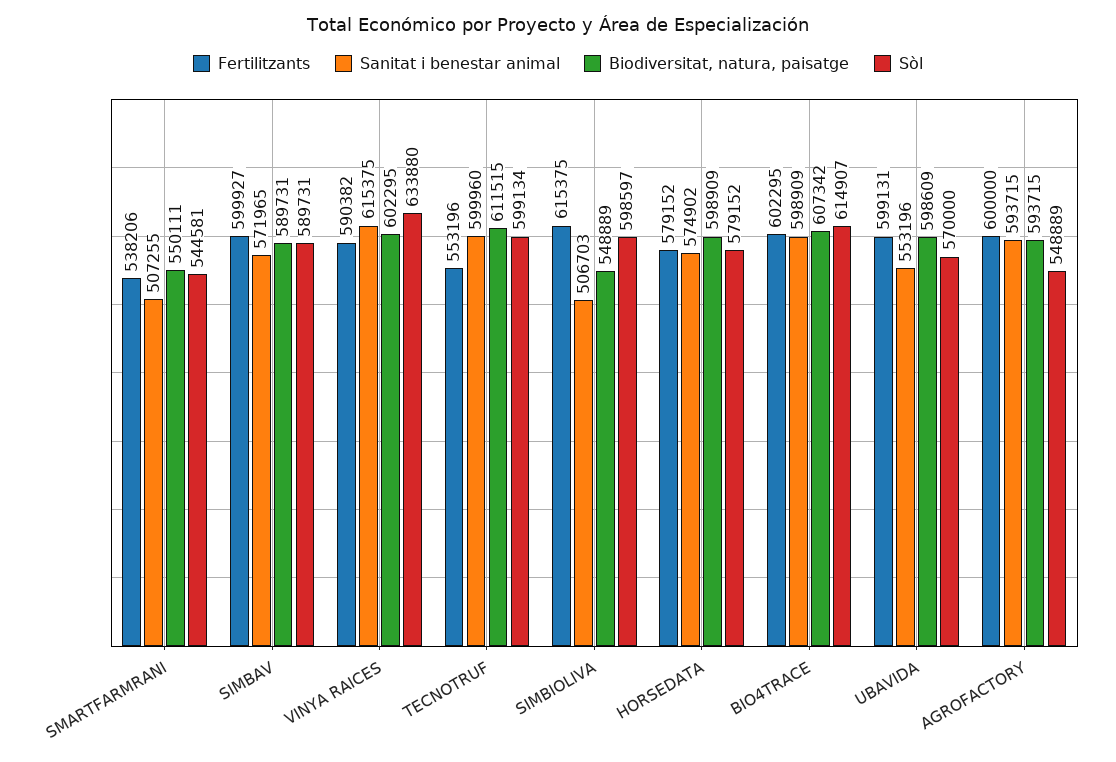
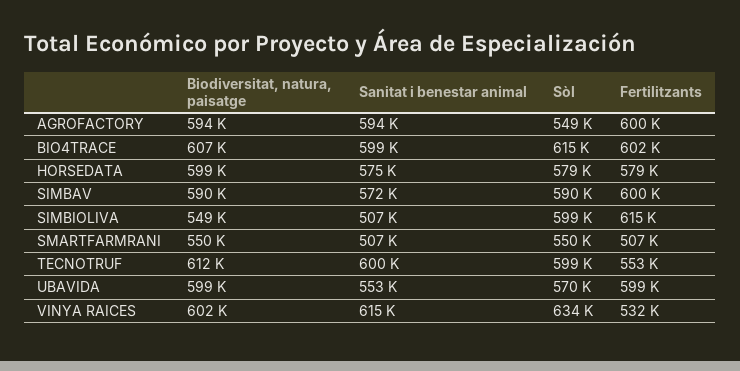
  {
    "Fertilitzants": {
-     "SMARTFARMRANI": 538206,
+     "SMARTFARMRANI": 507000,
      "SIMBAV": 599927,
-     "VINYA RAICES": 590382,
+     "VINYA RAICES": 532000,
      "TECNOTRUF": 553196,
      "SIMBIOLIVA": 615375,
      "HORSEDATA": 579152,
      "BIO4TRACE": 602295,
      "UBAVIDA": 599131,
      "AGROFACTORY": 600000
    },
    "Sanitat i benestar animal": {
      "SMARTFARMRANI": 507255,
      "SIMBAV": 571965,
      "VINYA RAICES": 615375,
      "TECNOTRUF": 599960,
      "SIMBIOLIVA": 506703,
      "HORSEDATA": 574902,
      "BIO4TRACE": 598909,
      "UBAVIDA": 553196,
      "AGROFACTORY": 593715
    },
    "Biodiversitat, natura, paisatge": {
      "SMARTFARMRANI": 550111,
      "SIMBAV": 589731,
      "VINYA RAICES": 602295,
      "TECNOTRUF": 611515,
      "SIMBIOLIVA": 548889,
      "HORSEDATA": 598909,
      "BIO4TRACE": 607342,
      "UBAVIDA": 598609,
      "AGROFACTORY": 593715
    },
    "Sòl": {
-     "SMARTFARMRANI": 544581,
+     "SMARTFARMRANI": 550000,
      "SIMBAV": 589731,
      "VINYA RAICES": 633880,
      "TECNOTRUF": 599134,
      "SIMBIOLIVA": 598597,
      "HORSEDATA": 579152,
      "BIO4TRACE": 614907,
      "UBAVIDA": 570000,
      "AGROFACTORY": 548889
    }
  }

